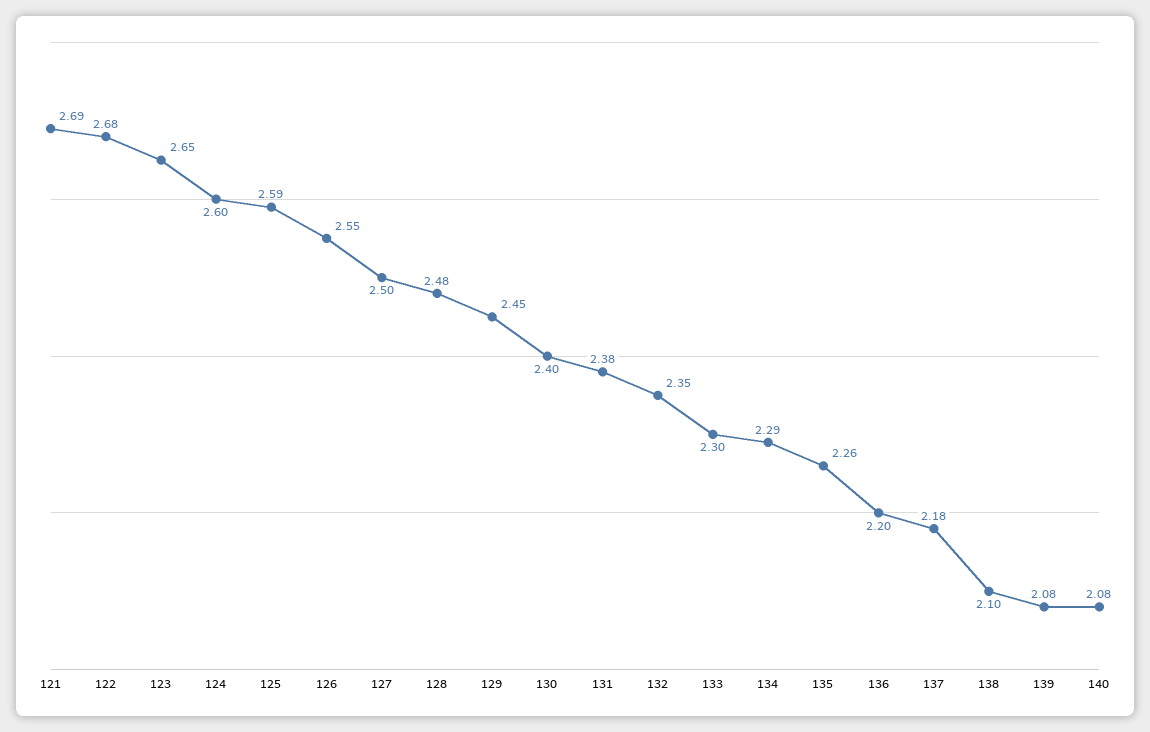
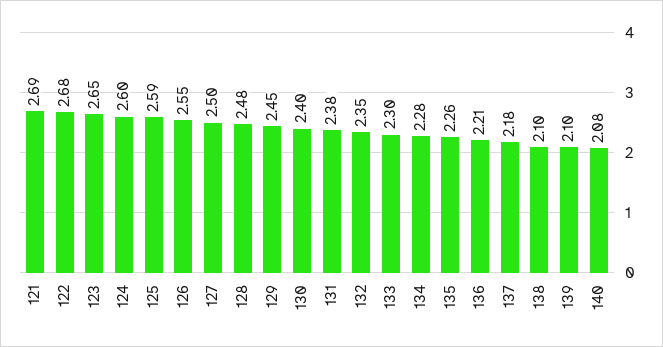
  {
    "121": 2.69,
    "122": 2.68,
    "123": 2.65,
    "124": 2.6,
    "125": 2.59,
    "126": 2.55,
    "127": 2.5,
    "128": 2.48,
    "129": 2.45,
    "130": 2.4,
    "131": 2.38,
    "132": 2.35,
    "133": 2.3,
-   "134": 2.29,
+   "134": 2.28,
    "135": 2.26,
-   "136": 2.2,
+   "136": 2.21,
    "137": 2.18,
    "138": 2.1,
-   "139": 2.08,
+   "139": 2.1,
    "140": 2.08
  }

